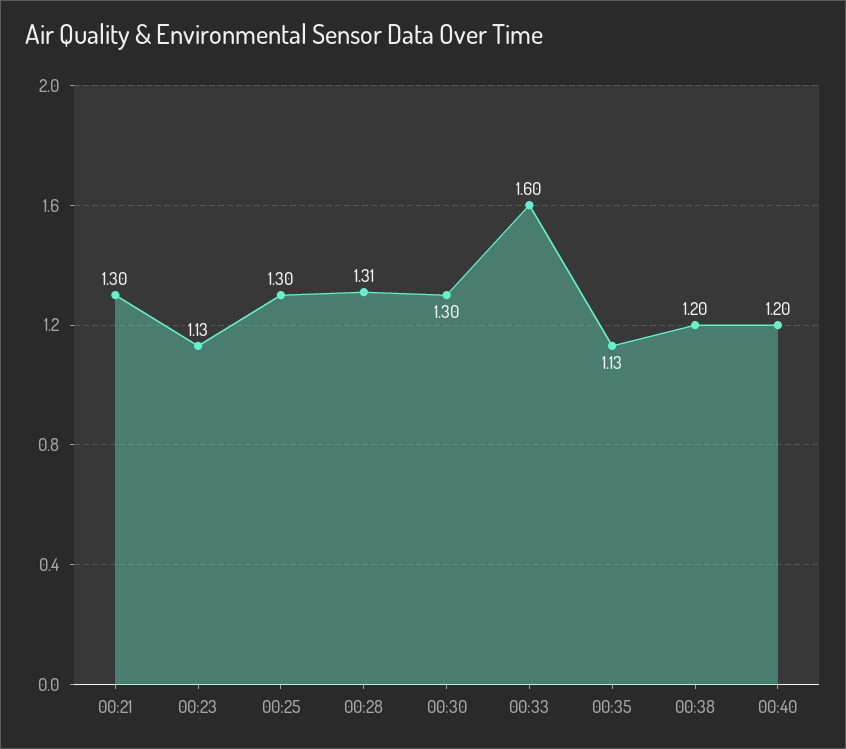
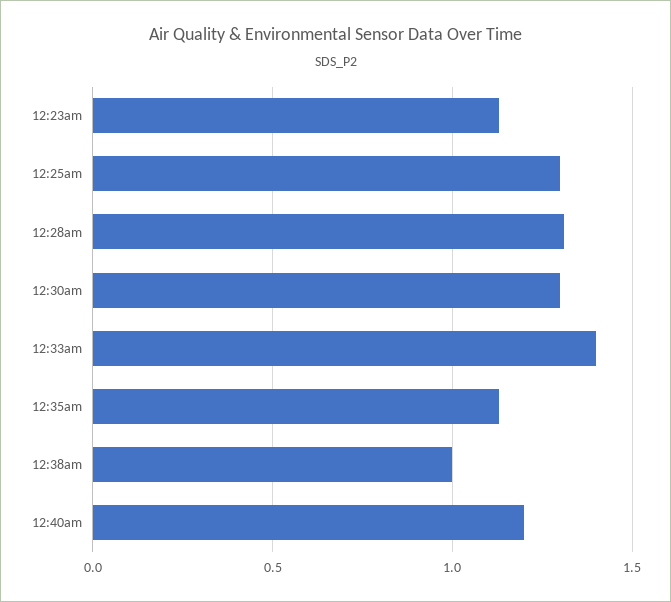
  {
-   "00:21": 1.3,
    "00:23": 1.13,
    "00:25": 1.3,
    "00:28": 1.31,
    "00:30": 1.3,
-   "00:33": 1.6,
+   "00:33": 1.4,
    "00:35": 1.13,
-   "00:38": 1.2,
+   "00:38": 1,
    "00:40": 1.2
  }

